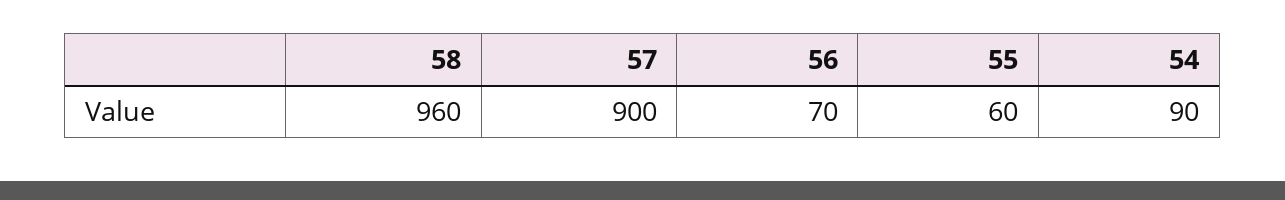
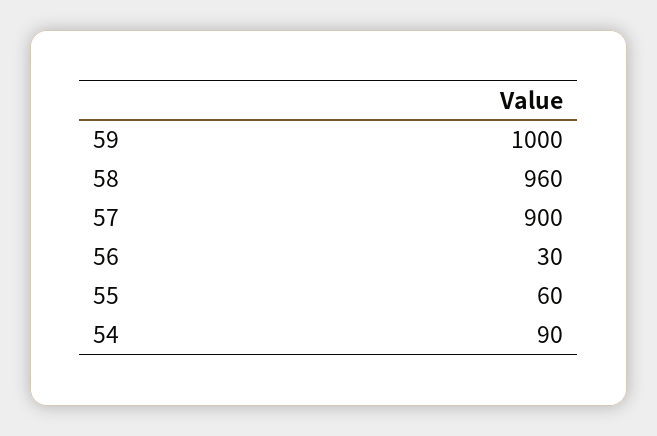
  {
    "58": 960,
    "57": 900,
-   "56": 70,
+   "56": 30,
    "55": 60,
-   "54": 90
+   "54": 90,
+   "59": 1000
  }

